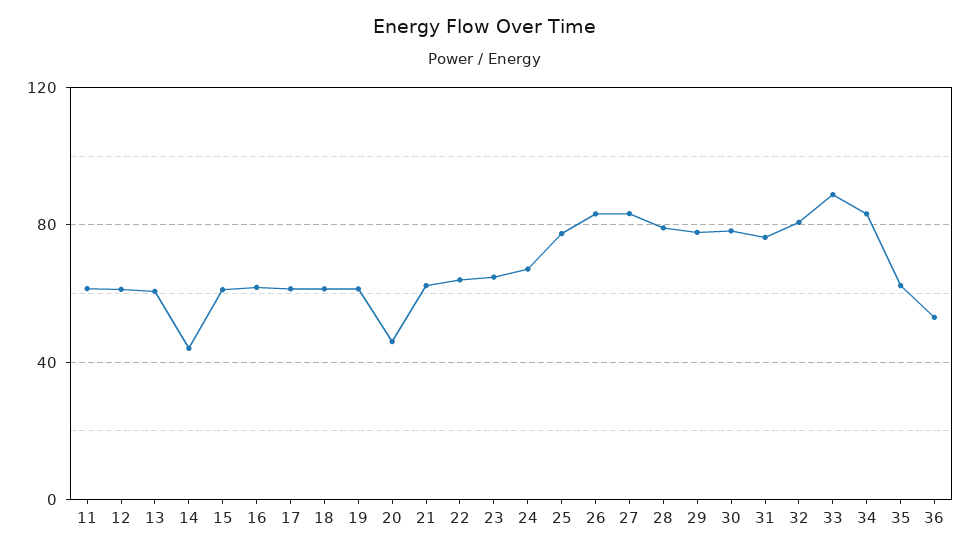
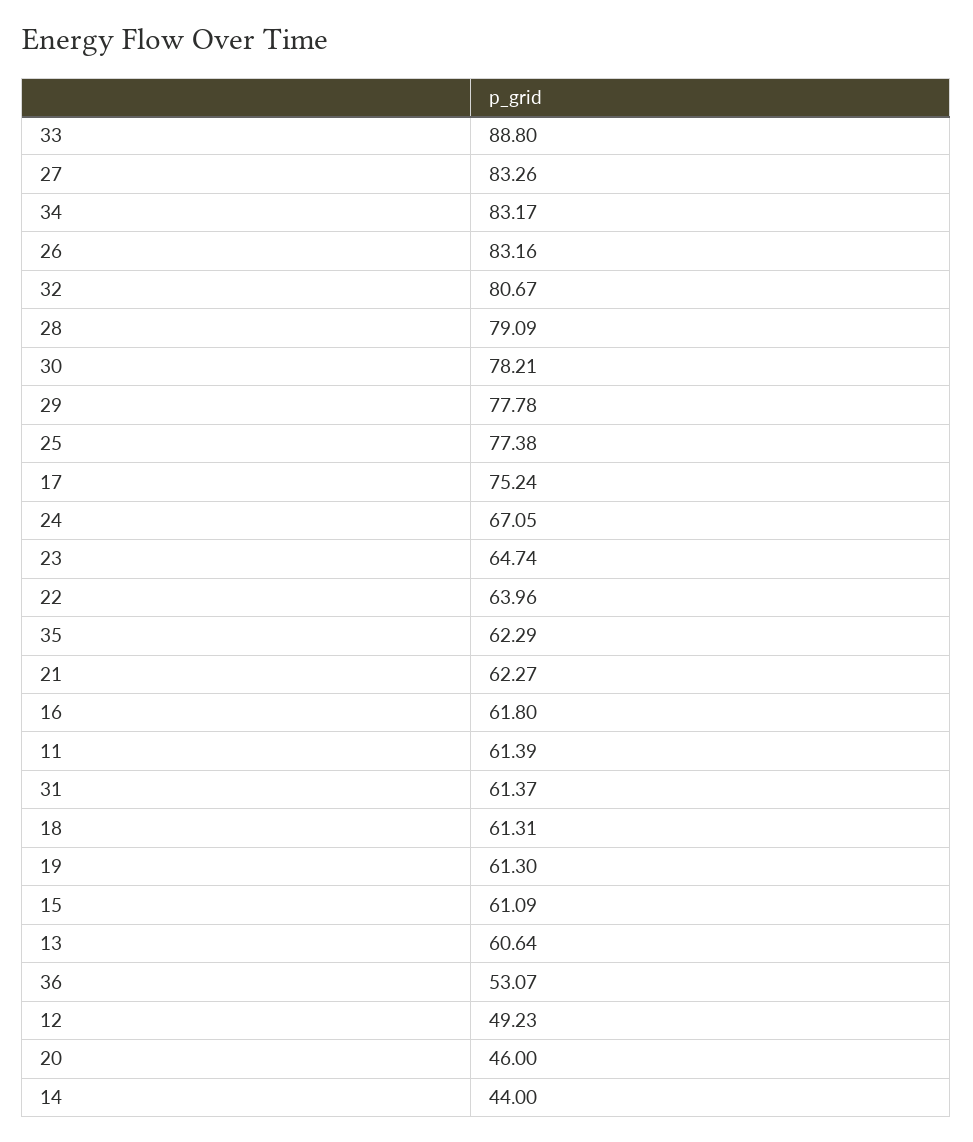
  {
    "11": 61.39,
-   "12": 60,
+   "12": 49.23,
    "13": 60.64,
    "14": 44,
    "15": 61.09,
    "16": 61.8,
-   "17": 60,
+   "17": 75.24,
    "18": 61.31,
    "19": 61.3,
    "20": 46,
    "21": 62.27,
    "22": 63.96,
    "23": 64.74,
    "24": 67.05,
    "25": 77.38,
    "26": 83.16,
    "27": 83.26,
    "28": 79.09,
    "29": 77.78,
    "30": 78.21,
-   "31": 75,
+   "31": 61.37,
    "32": 80.67,
    "33": 88.8,
    "34": 83.17,
    "35": 62.29,
    "36": 53.07
  }

